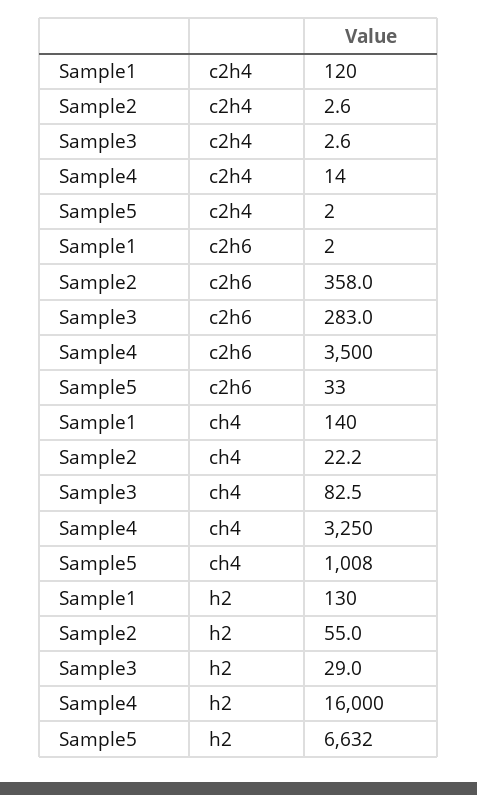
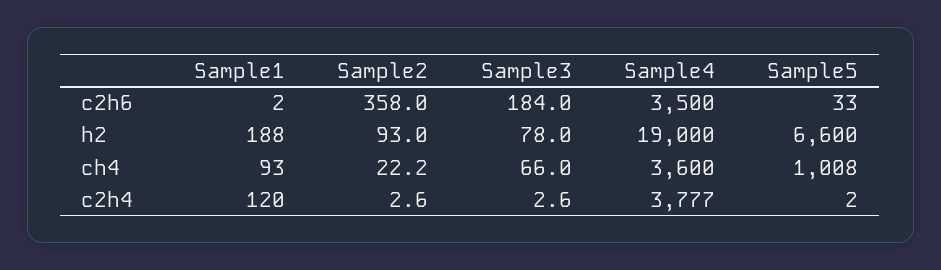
  {
    "Sample1": {
      "c2h4": 120,
      "c2h6": 2,
-     "ch4": 140,
+     "ch4": 93,
-     "h2": 130
+     "h2": 188
    },
    "Sample2": {
      "c2h4": 2.6,
      "c2h6": 358,
      "ch4": 22.2,
-     "h2": 55
+     "h2": 93
    },
    "Sample3": {
      "c2h4": 2.6,
-     "c2h6": 283,
+     "c2h6": 184,
-     "ch4": 82.5,
+     "ch4": 66,
-     "h2": 29
+     "h2": 78
    },
    "Sample4": {
-     "c2h4": 14,
+     "c2h4": 3777,
      "c2h6": 3500,
-     "ch4": 3250,
+     "ch4": 3600,
-     "h2": 16000
+     "h2": 19000
    },
    "Sample5": {
      "c2h4": 2,
      "c2h6": 33,
      "ch4": 1008,
-     "h2": 6632
+     "h2": 6600
    }
  }

